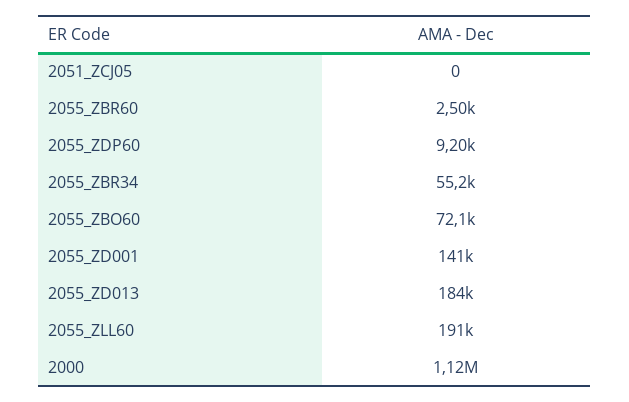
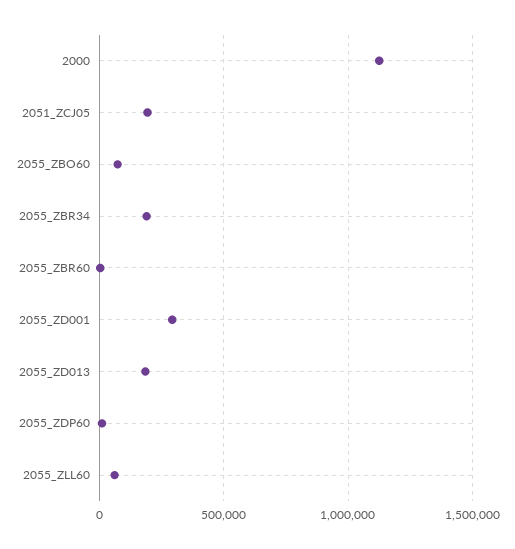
  {
-   "2051_ZCJ05": 0,
+   "2051_ZCJ05": 200000,
    "2055_ZBR60": 2500,
    "2055_ZDP60": 9200,
-   "2055_ZBR34": 55200,
+   "2055_ZBR34": 200000,
    "2055_ZBO60": 72100,
-   "2055_ZD001": 141000,
+   "2055_ZD001": 300000,
    "2055_ZD013": 184000,
-   "2055_ZLL60": 191000,
+   "2055_ZLL60": 50000,
    "2000": 1120000
  }

